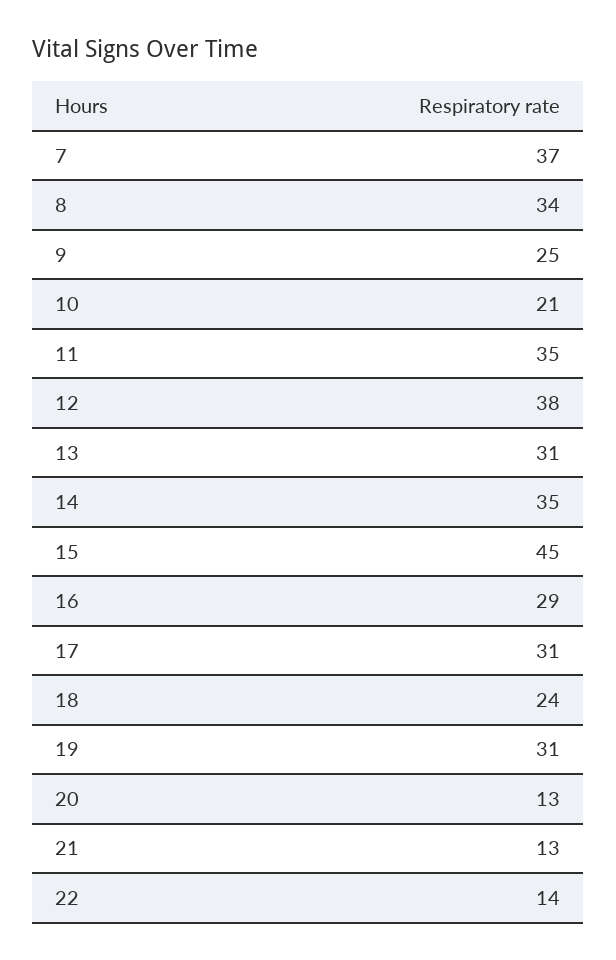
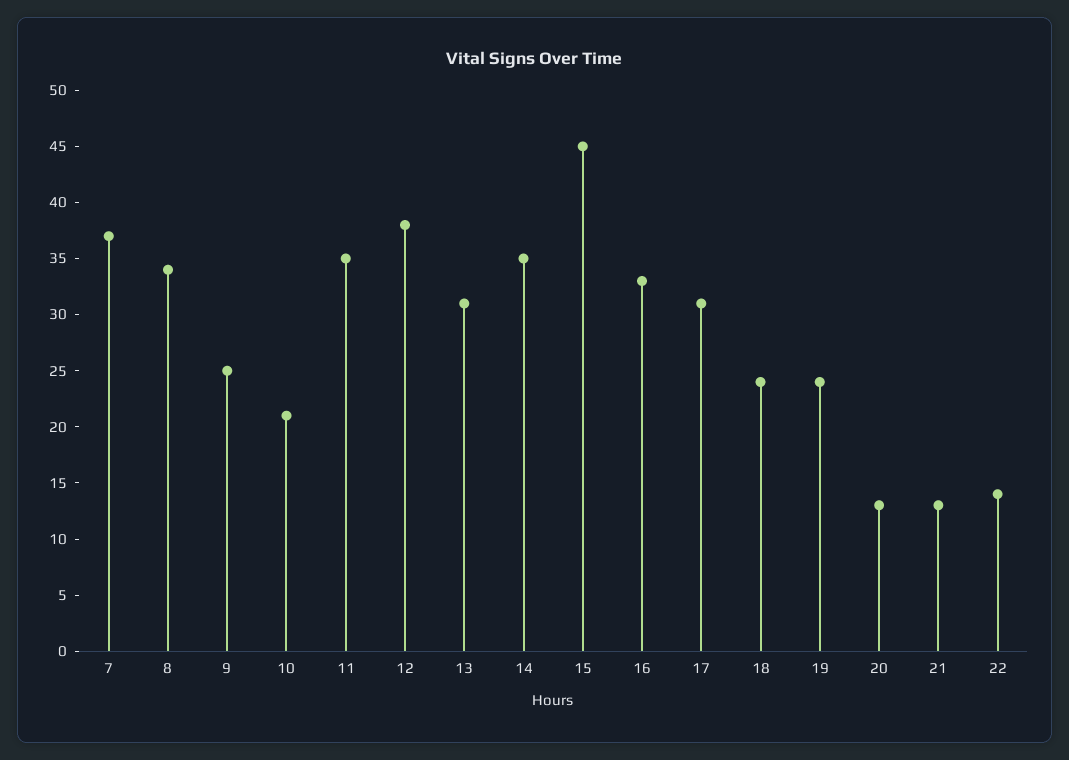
  {
    "7": 37,
    "8": 34,
    "9": 25,
    "10": 21,
    "11": 35,
    "12": 38,
    "13": 31,
    "14": 35,
    "15": 45,
-   "16": 29,
+   "16": 33,
    "17": 31,
    "18": 24,
-   "19": 31,
+   "19": 24,
    "20": 13,
    "21": 13,
    "22": 14
  }

